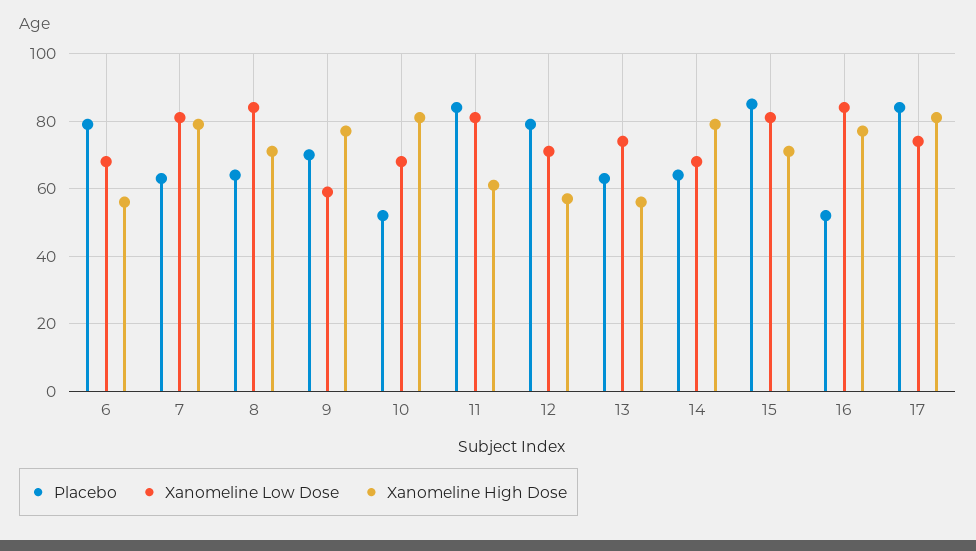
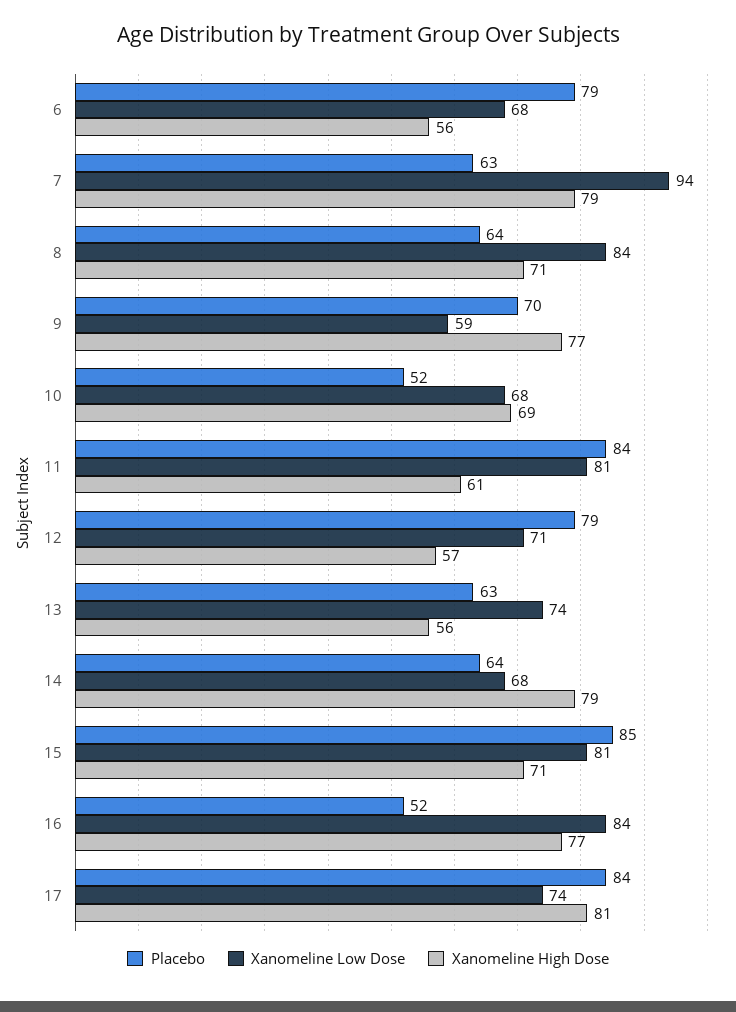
  {
    "Placebo": {
      "6": 79,
      "7": 63,
      "8": 64,
      "9": 70,
      "10": 52,
      "11": 84,
      "12": 79,
      "13": 63,
      "14": 64,
      "15": 85,
      "16": 52,
      "17": 84
    },
    "Xanomeline Low Dose": {
      "6": 68,
-     "7": 80,
+     "7": 94,
      "8": 84,
      "9": 59,
      "10": 68,
      "11": 81,
      "12": 71,
      "13": 74,
      "14": 68,
      "15": 81,
      "16": 84,
      "17": 74
    },
    "Xanomeline High Dose": {
      "6": 56,
      "7": 79,
      "8": 71,
      "9": 77,
-     "10": 80,
+     "10": 69,
      "11": 61,
      "12": 57,
      "13": 56,
      "14": 79,
      "15": 71,
      "16": 77,
      "17": 81
    }
  }

